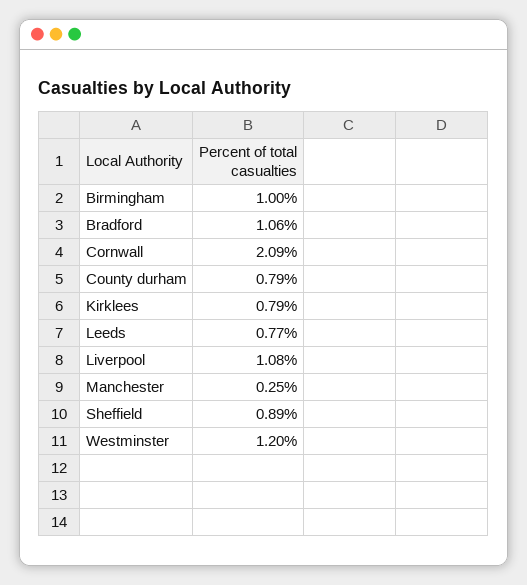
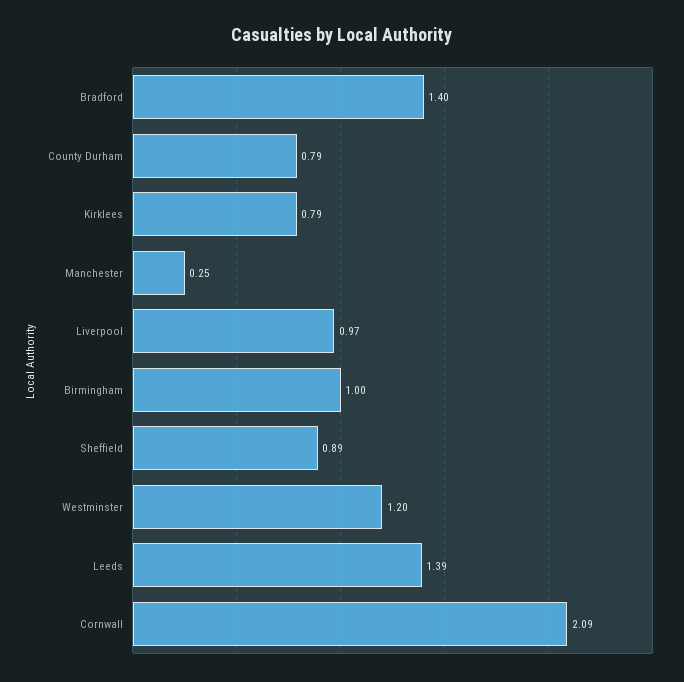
  {
    "Birmingham": 1,
-   "Bradford": 1.06,
+   "Bradford": 1.4,
    "Cornwall": 2.09,
    "County durham": 0.79,
    "Kirklees": 0.79,
-   "Leeds": 0.77,
+   "Leeds": 1.39,
-   "Liverpool": 1.08,
+   "Liverpool": 0.97,
    "Manchester": 0.25,
    "Sheffield": 0.89,
    "Westminster": 1.2
  }

